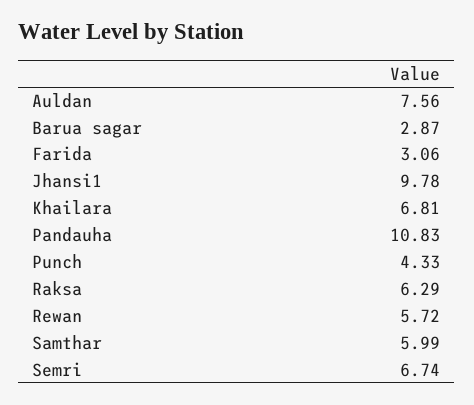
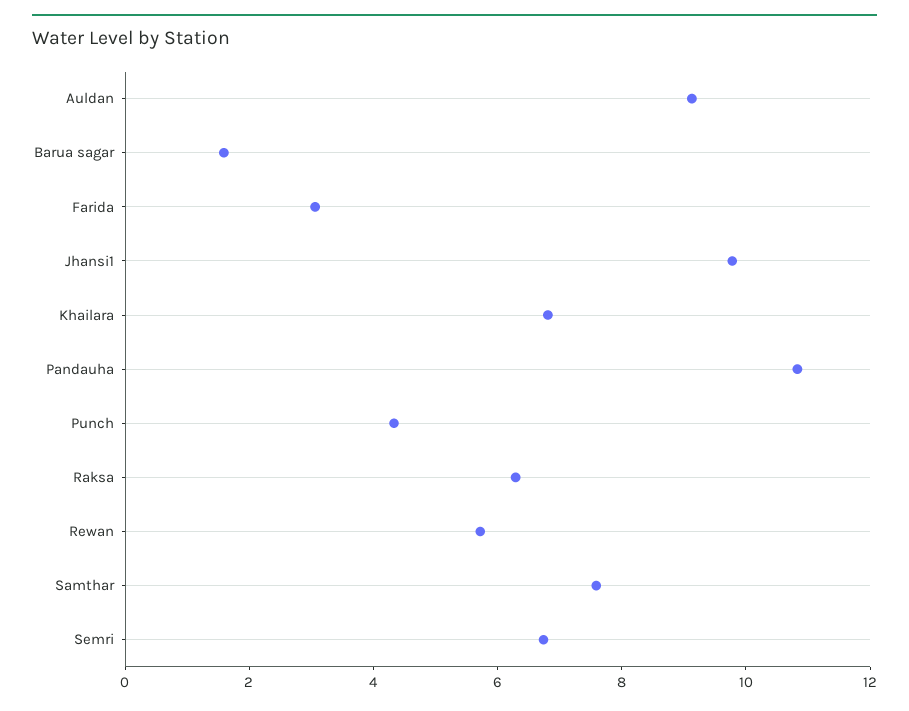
  {
-   "Auldan": 7.56,
+   "Auldan": 9,
-   "Barua sagar": 2.87,
+   "Barua sagar": 1.5,
    "Farida": 3.06,
    "Jhansi1": 9.78,
    "Khailara": 6.81,
    "Pandauha": 10.83,
    "Punch": 4.33,
    "Raksa": 6.29,
    "Rewan": 5.72,
-   "Samthar": 5.99,
+   "Samthar": 7.5,
    "Semri": 6.74
  }

